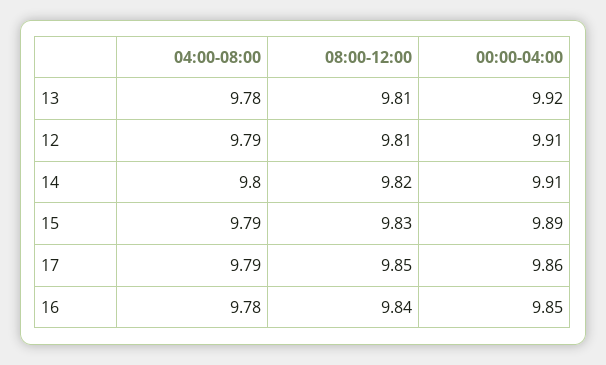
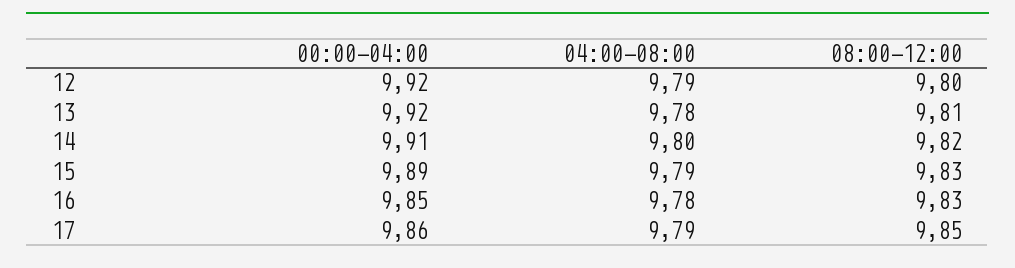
  {
    "04:00-08:00": {
      "13": 9.78,
      "12": 9.79,
      "14": 9.8,
      "15": 9.79,
      "17": 9.79,
      "16": 9.78
    },
    "08:00-12:00": {
      "13": 9.81,
-     "12": 9.81,
+     "12": 9.8,
      "14": 9.82,
      "15": 9.83,
      "17": 9.85,
-     "16": 9.84
+     "16": 9.83
    },
    "00:00-04:00": {
      "13": 9.92,
-     "12": 9.91,
+     "12": 9.92,
      "14": 9.91,
      "15": 9.89,
      "17": 9.86,
      "16": 9.85
    }
  }

